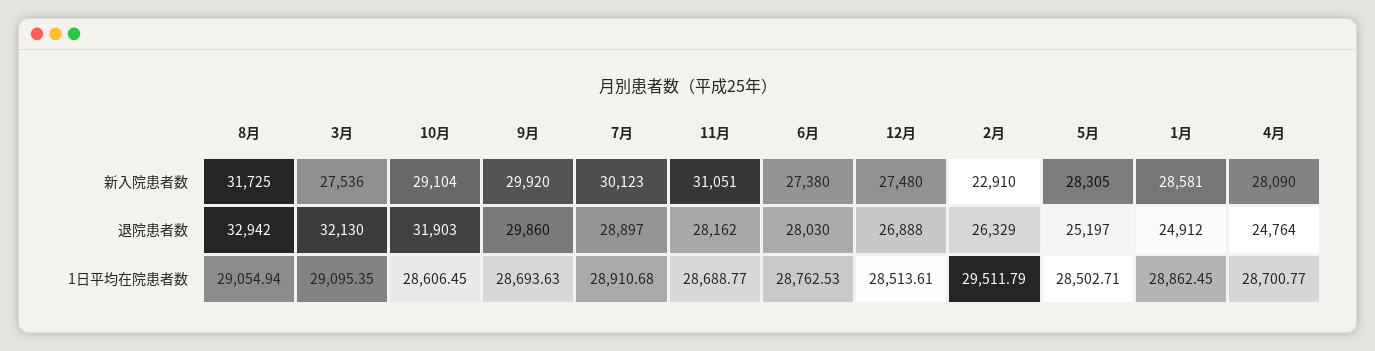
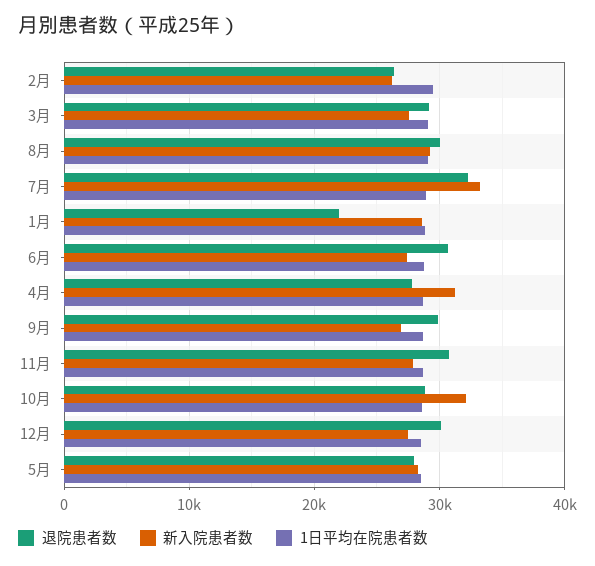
  {
    "新入院患者数": {
-     "8月": 31725,
+     "8月": 29000,
      "3月": 27536,
-     "10月": 29104,
+     "10月": 32000,
-     "9月": 29920,
+     "9月": 27000,
-     "7月": 30123,
+     "7月": 33000,
-     "11月": 31051,
+     "11月": 28000,
      "6月": 27380,
      "12月": 27480,
-     "2月": 22910,
+     "2月": 26000,
      "5月": 28305,
      "1月": 28581,
-     "4月": 28090
+     "4月": 31000
    },
    "退院患者数": {
-     "8月": 32942,
+     "8月": 30000,
-     "3月": 32130,
+     "3月": 29000,
-     "10月": 31903,
+     "10月": 29000,
      "9月": 29860,
-     "7月": 28897,
+     "7月": 32000,
-     "11月": 28162,
+     "11月": 31000,
-     "6月": 28030,
+     "6月": 31000,
-     "12月": 26888,
+     "12月": 30000,
      "2月": 26329,
-     "5月": 25197,
+     "5月": 28000,
-     "1月": 24912,
+     "1月": 22000,
-     "4月": 24764
+     "4月": 28000
    },
    "1日平均在院患者数": {
      "8月": 29054.94,
      "3月": 29095.35,
      "10月": 28606.45,
      "9月": 28693.63,
      "7月": 28910.68,
      "11月": 28688.77,
      "6月": 28762.53,
      "12月": 28513.61,
      "2月": 29511.79,
      "5月": 28502.71,
      "1月": 28862.45,
      "4月": 28700.77
    }
  }

